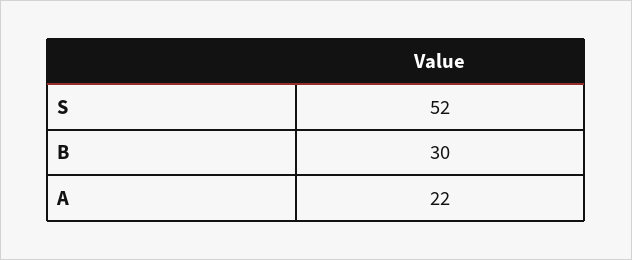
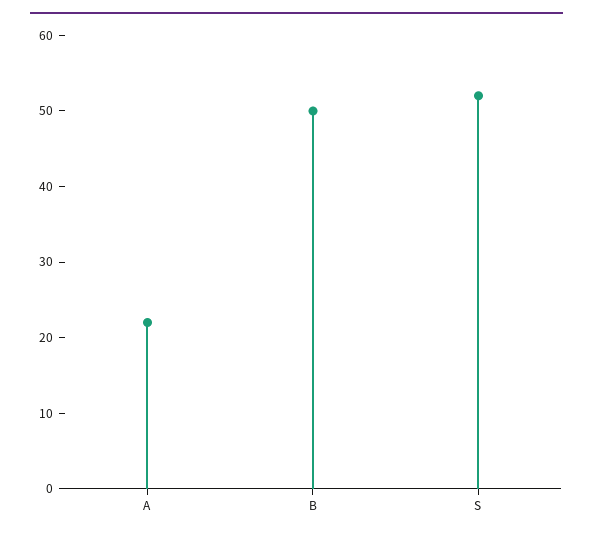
  {
    "S": 52,
-   "B": 30,
+   "B": 50,
    "A": 22
  }

